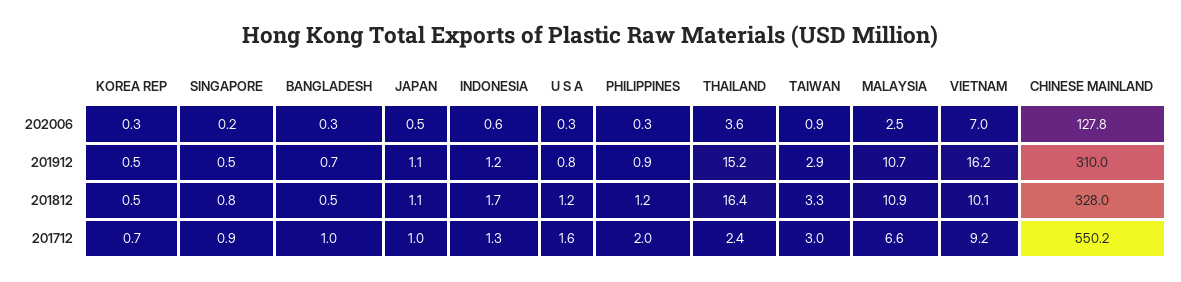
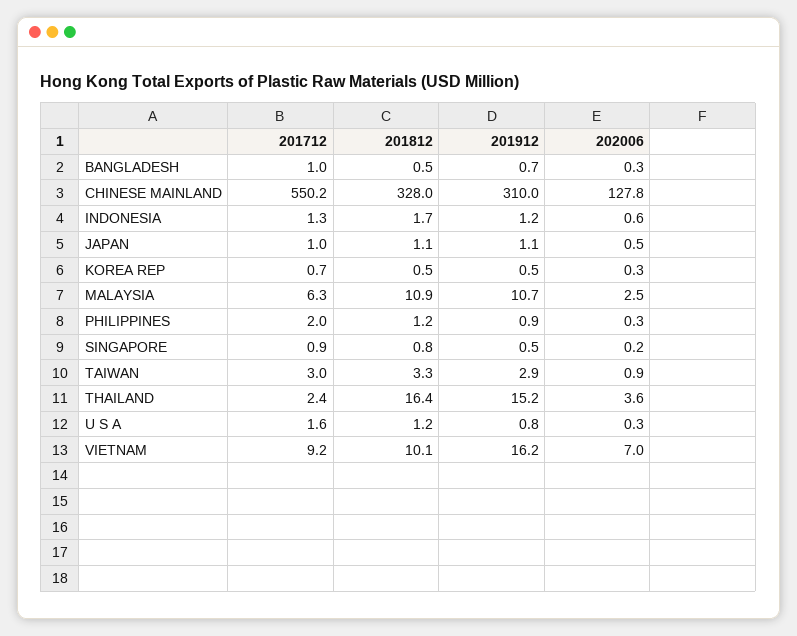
  {
    "KOREA REP": {
      "202006": 0.3,
      "201912": 0.5,
      "201812": 0.5,
      "201712": 0.7
    },
    "SINGAPORE": {
      "202006": 0.2,
      "201912": 0.5,
      "201812": 0.8,
      "201712": 0.9
    },
    "BANGLADESH": {
      "202006": 0.3,
      "201912": 0.7,
      "201812": 0.5,
      "201712": 1
    },
    "JAPAN": {
      "202006": 0.5,
      "201912": 1.1,
      "201812": 1.1,
      "201712": 1
    },
    "INDONESIA": {
      "202006": 0.6,
      "201912": 1.2,
      "201812": 1.7,
      "201712": 1.3
    },
    "U S A": {
      "202006": 0.3,
      "201912": 0.8,
      "201812": 1.2,
      "201712": 1.6
    },
    "PHILIPPINES": {
      "202006": 0.3,
      "201912": 0.9,
      "201812": 1.2,
      "201712": 2
    },
    "THAILAND": {
      "202006": 3.6,
      "201912": 15.2,
      "201812": 16.4,
      "201712": 2.4
    },
    "TAIWAN": {
      "202006": 0.9,
      "201912": 2.9,
      "201812": 3.3,
      "201712": 3
    },
    "MALAYSIA": {
      "202006": 2.5,
      "201912": 10.7,
      "201812": 10.9,
-     "201712": 6.6
+     "201712": 6.3
    },
    "VIETNAM": {
      "202006": 7,
      "201912": 16.2,
      "201812": 10.1,
      "201712": 9.2
    },
    "CHINESE MAINLAND": {
      "202006": 127.8,
      "201912": 310,
      "201812": 328,
      "201712": 550.2
    }
  }

